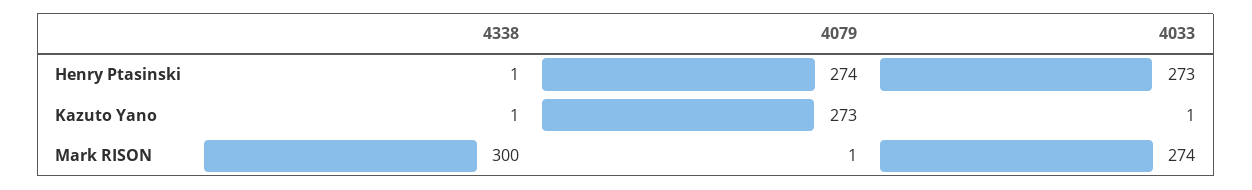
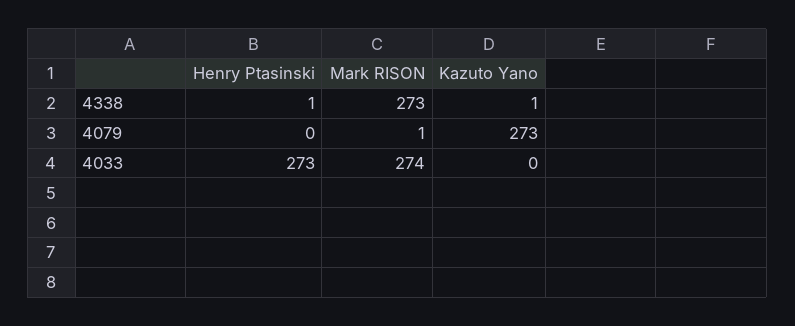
  {
    "4338": {
      "Henry Ptasinski": 1,
      "Kazuto Yano": 1,
-     "Mark RISON": 300
+     "Mark RISON": 273
    },
    "4079": {
-     "Henry Ptasinski": 274,
+     "Henry Ptasinski": 0,
      "Kazuto Yano": 273,
      "Mark RISON": 1
    },
    "4033": {
      "Henry Ptasinski": 273,
-     "Kazuto Yano": 1,
+     "Kazuto Yano": 0,
      "Mark RISON": 274
    }
  }

